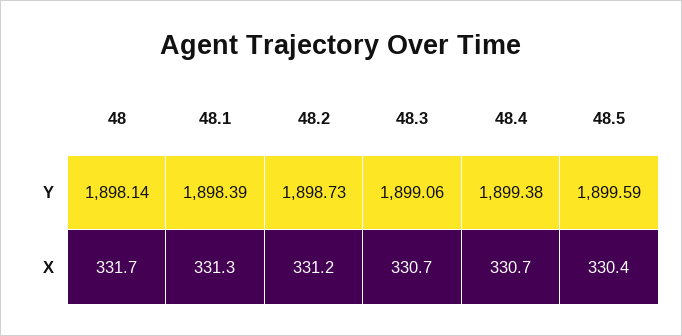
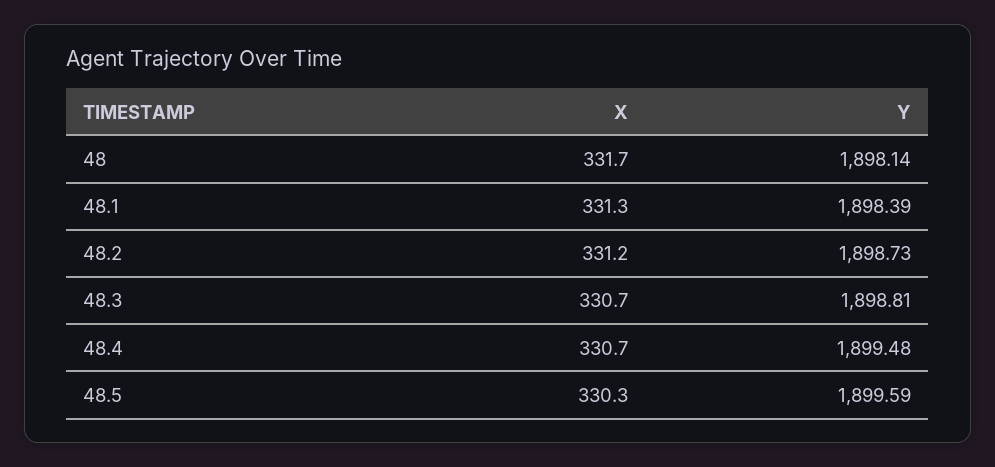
  {
    "48": {
      "Y": 1898.14,
      "X": 331.7
    },
    "48.1": {
      "Y": 1898.39,
      "X": 331.3
    },
    "48.2": {
      "Y": 1898.73,
      "X": 331.2
    },
    "48.3": {
-     "Y": 1899.06,
+     "Y": 1898.81,
      "X": 330.7
    },
    "48.4": {
-     "Y": 1899.38,
+     "Y": 1899.48,
      "X": 330.7
    },
    "48.5": {
      "Y": 1899.59,
-     "X": 330.4
+     "X": 330.3
    }
  }

